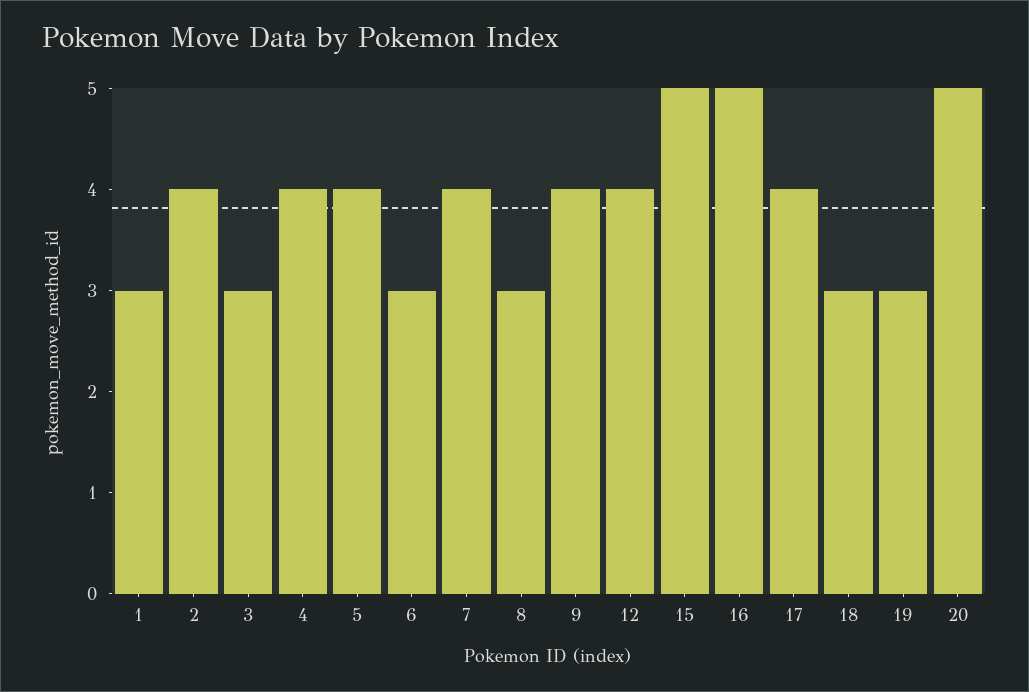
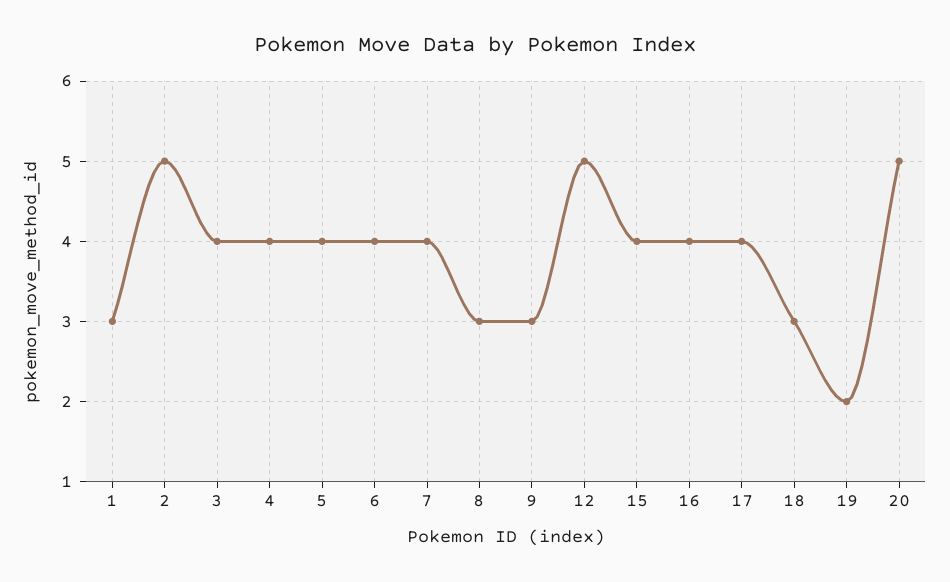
  {
    "1": 3,
-   "2": 4,
+   "2": 5,
-   "3": 3,
+   "3": 4,
    "4": 4,
    "5": 4,
-   "6": 3,
+   "6": 4,
    "7": 4,
    "8": 3,
-   "9": 4,
+   "9": 3,
-   "12": 4,
+   "12": 5,
-   "15": 5,
+   "15": 4,
-   "16": 5,
+   "16": 4,
    "17": 4,
    "18": 3,
-   "19": 3,
+   "19": 2,
    "20": 5
  }

